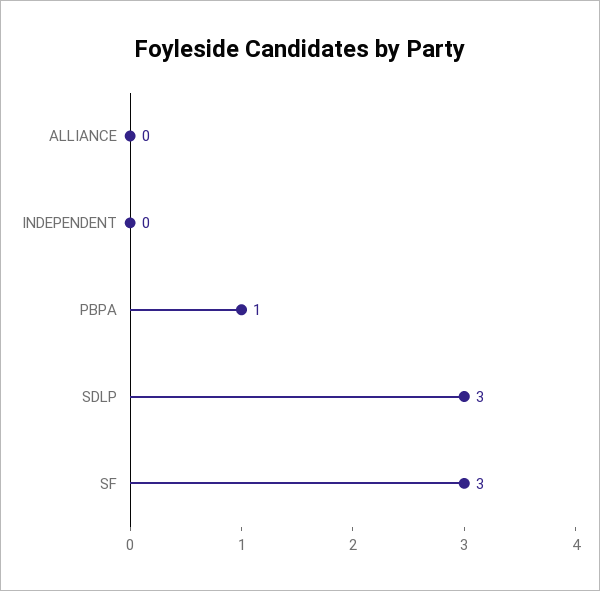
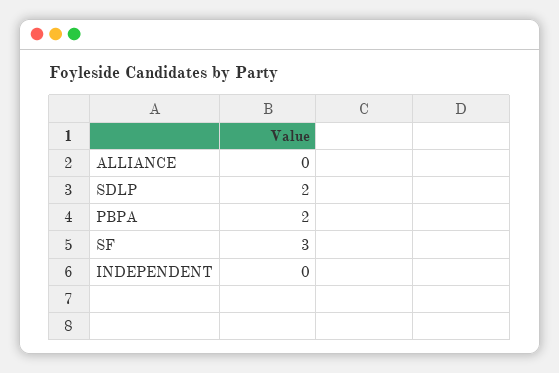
  {
    "ALLIANCE": 0,
    "INDEPENDENT": 0,
-   "PBPA": 1,
+   "PBPA": 2,
-   "SDLP": 3,
+   "SDLP": 2,
    "SF": 3
  }

